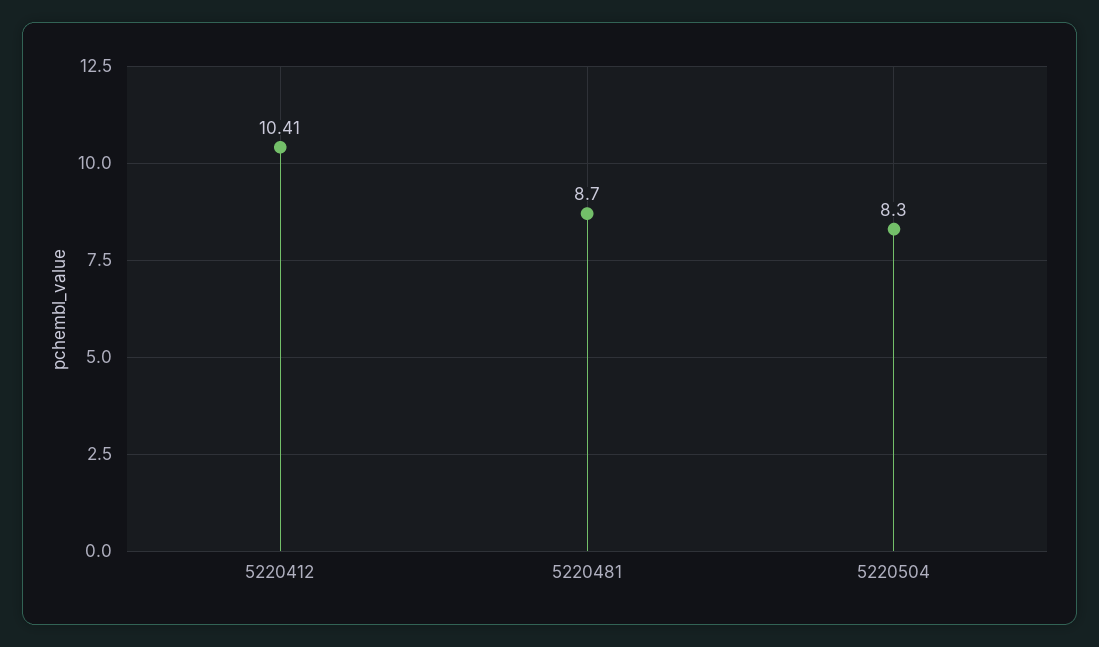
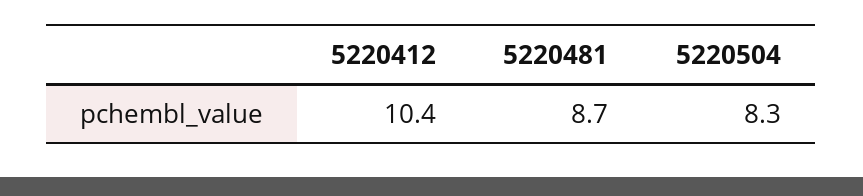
  {
-   "5220412": 10.41,
+   "5220412": 10.4,
    "5220481": 8.7,
    "5220504": 8.3
  }

